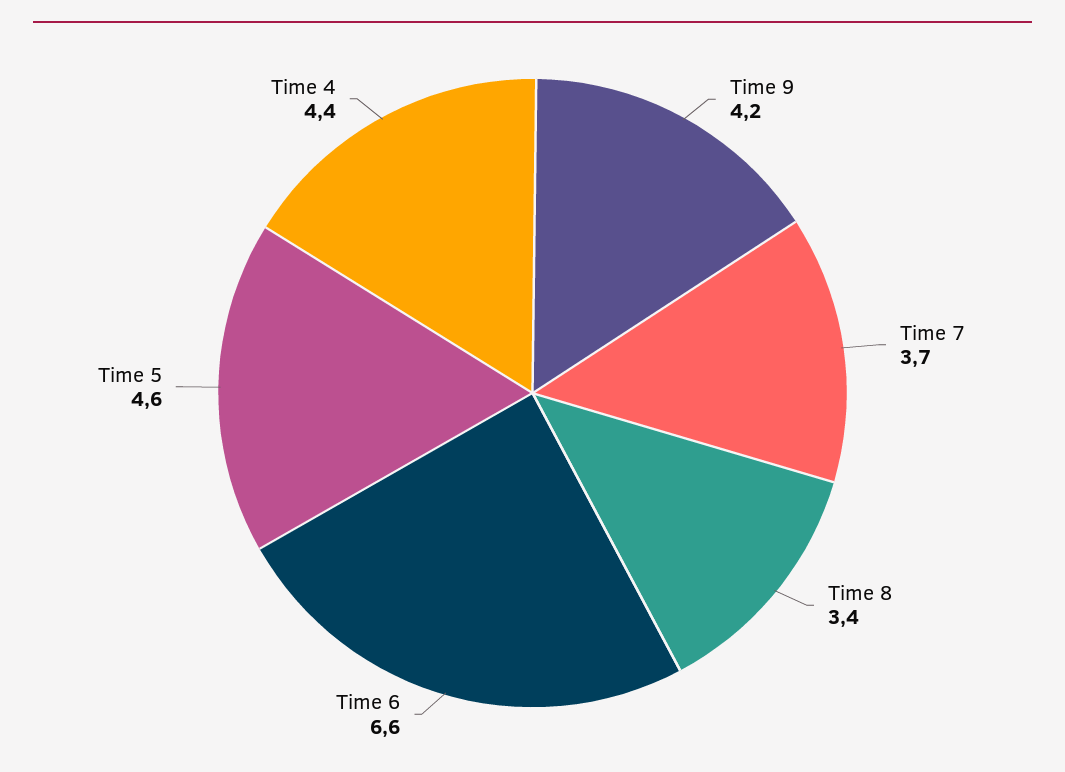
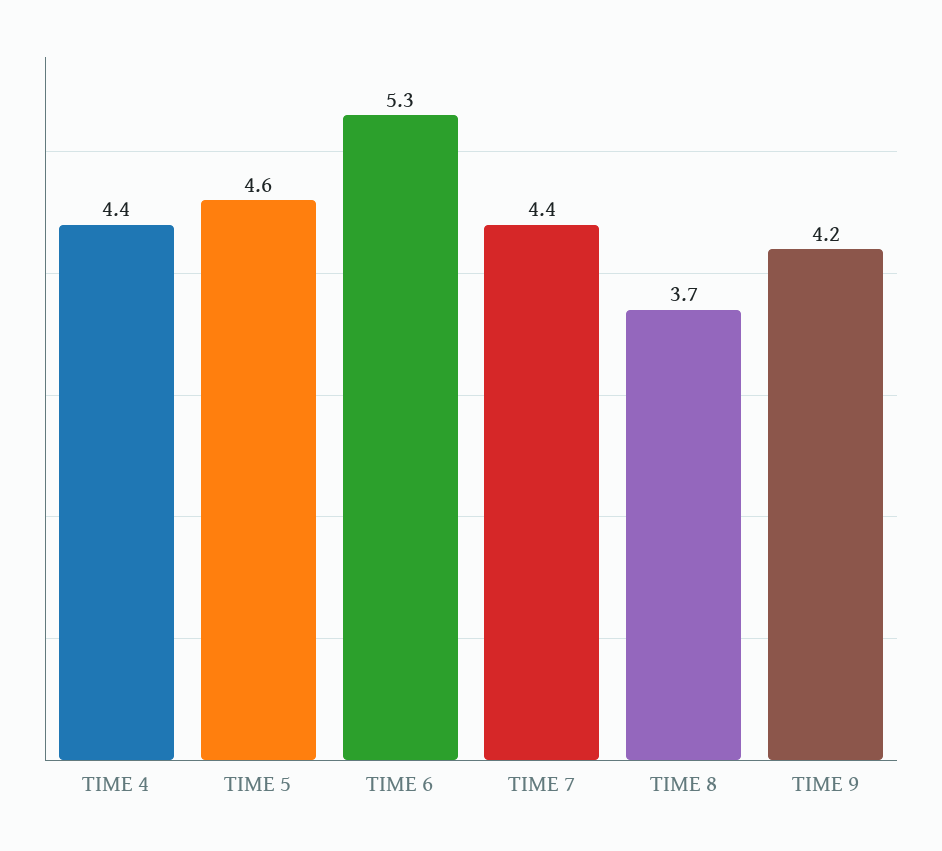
  {
    "Time 9": 4.2,
-   "Time 7": 3.7,
+   "Time 7": 4.4,
-   "Time 8": 3.4,
+   "Time 8": 3.7,
-   "Time 6": 6.6,
+   "Time 6": 5.3,
    "Time 5": 4.6,
    "Time 4": 4.4
  }

